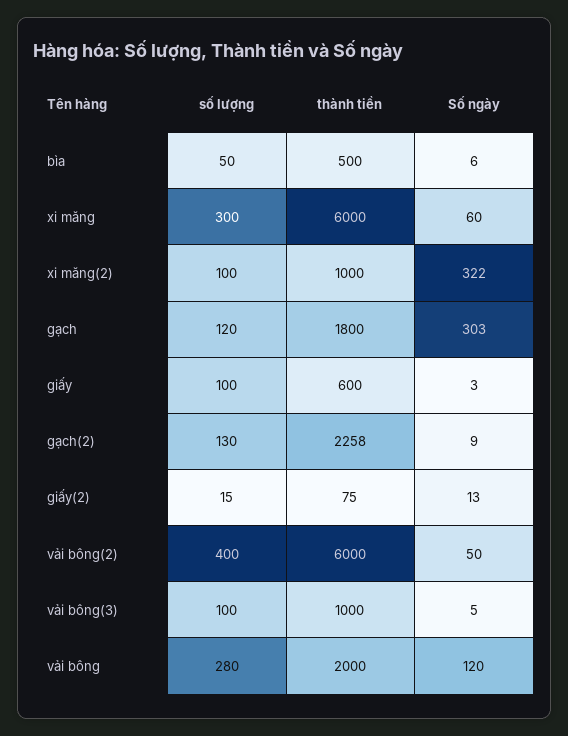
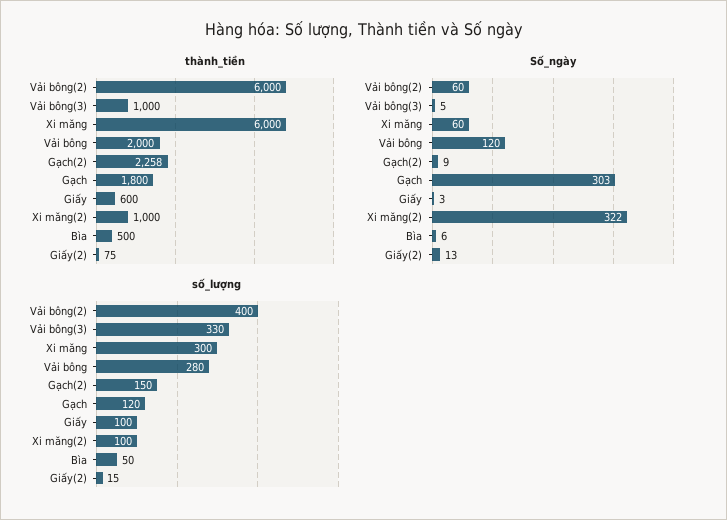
  {
    "số lượng": {
      "bìa": 50,
      "xi măng": 300,
      "xi măng(2)": 100,
      "gạch": 120,
      "giấy": 100,
-     "gạch(2)": 130,
+     "gạch(2)": 150,
      "giấy(2)": 15,
      "vải bông(2)": 400,
-     "vải bông(3)": 100,
+     "vải bông(3)": 330,
      "vải bông": 280
    },
    "thành tiền": {
      "bìa": 500,
      "xi măng": 6000,
      "xi măng(2)": 1000,
      "gạch": 1800,
      "giấy": 600,
      "gạch(2)": 2258,
      "giấy(2)": 75,
      "vải bông(2)": 6000,
      "vải bông(3)": 1000,
      "vải bông": 2000
    },
    "Số ngày": {
      "bìa": 6,
      "xi măng": 60,
      "xi măng(2)": 322,
      "gạch": 303,
      "giấy": 3,
      "gạch(2)": 9,
      "giấy(2)": 13,
-     "vải bông(2)": 50,
+     "vải bông(2)": 60,
      "vải bông(3)": 5,
      "vải bông": 120
    }
  }

